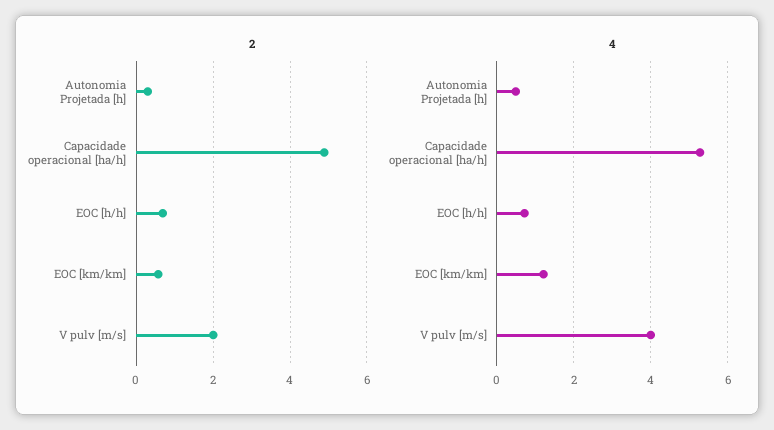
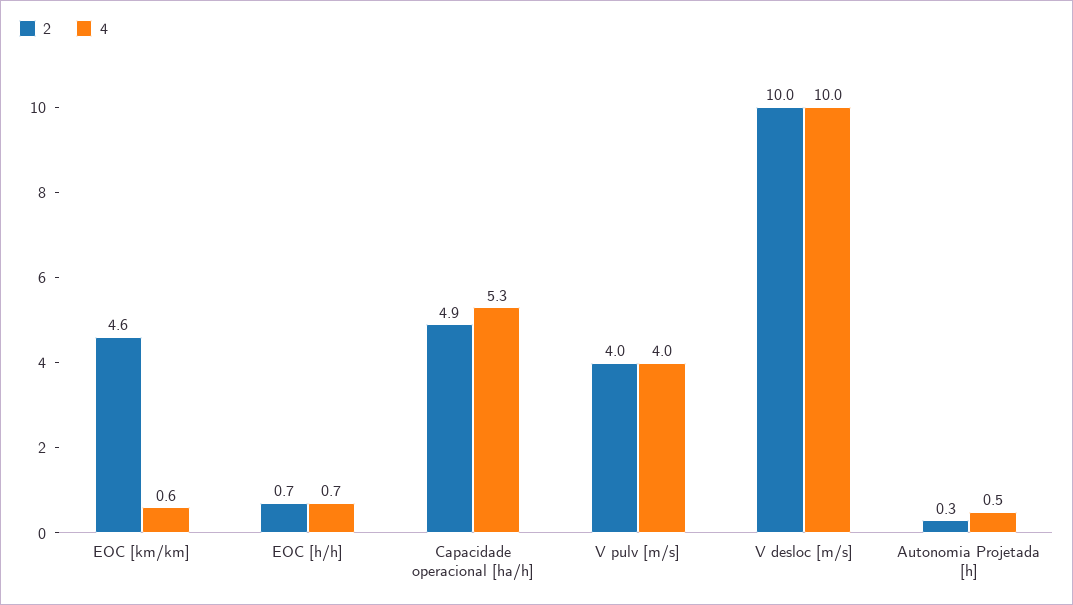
  {
    "2": {
      "Autonomia Projetada [h]": 0.3,
      "Capacidade operacional [ha/h]": 4.9,
      "EOC [h/h]": 0.7,
-     "EOC [km/km]": 0.6,
+     "EOC [km/km]": 4.6,
-     "V pulv [m/s]": 2
+     "V pulv [m/s]": 4,
+     "V desloc [m/s]": 10
    },
    "4": {
      "Autonomia Projetada [h]": 0.5,
      "Capacidade operacional [ha/h]": 5.3,
      "EOC [h/h]": 0.7,
-     "EOC [km/km]": 1.2,
+     "EOC [km/km]": 0.6,
-     "V pulv [m/s]": 4
+     "V pulv [m/s]": 4,
+     "V desloc [m/s]": 10
    }
  }

